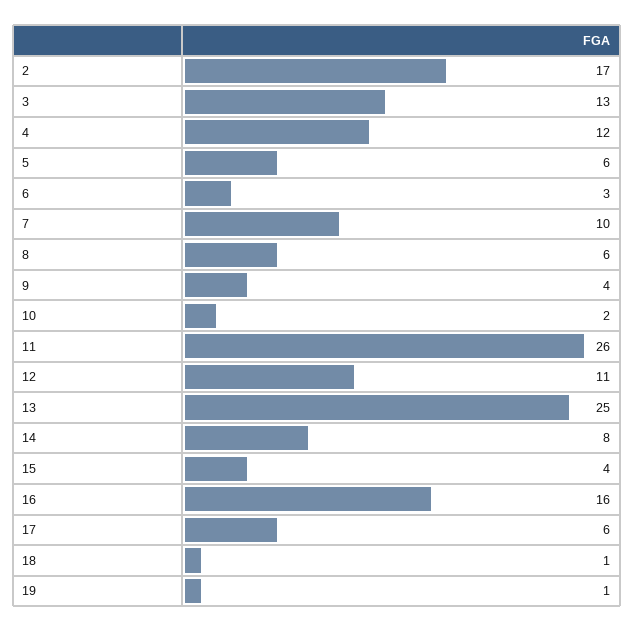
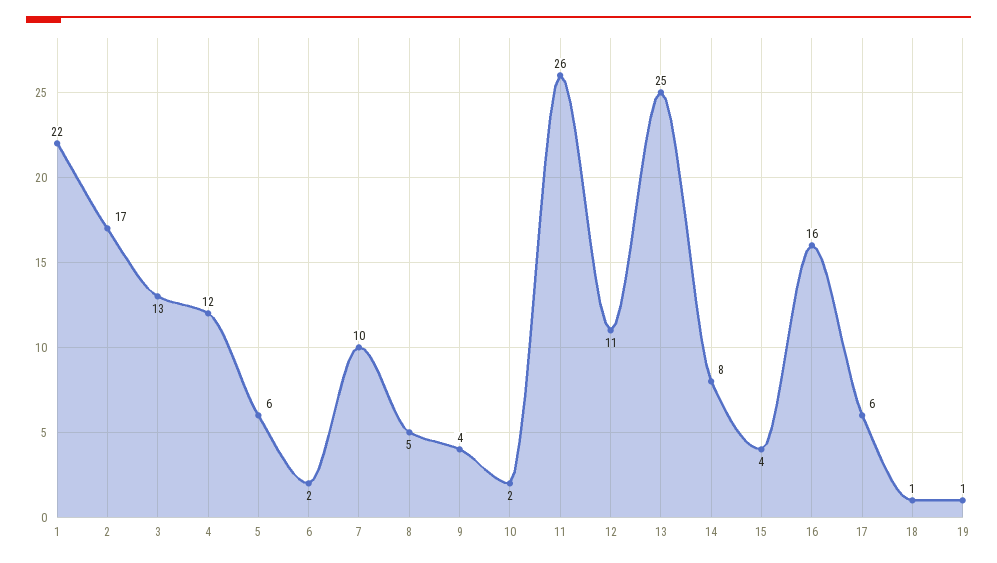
  {
    "2": 17,
    "3": 13,
    "4": 12,
    "5": 6,
-   "6": 3,
+   "6": 2,
    "7": 10,
-   "8": 6,
+   "8": 5,
    "9": 4,
    "10": 2,
    "11": 26,
    "12": 11,
    "13": 25,
    "14": 8,
    "15": 4,
    "16": 16,
    "17": 6,
    "18": 1,
-   "19": 1
+   "19": 1,
+   "1": 22
  }

